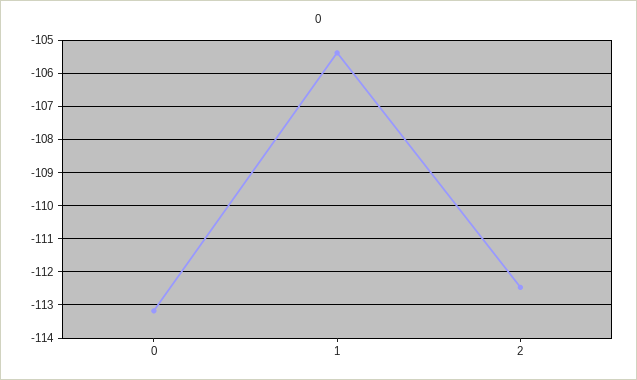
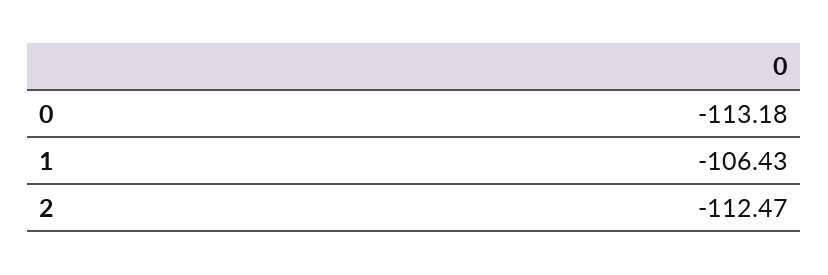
  {
    "0": -113.18,
-   "1": -105.4,
+   "1": -106.43,
    "2": -112.47
  }

